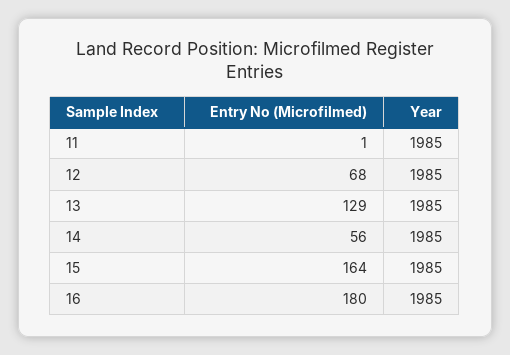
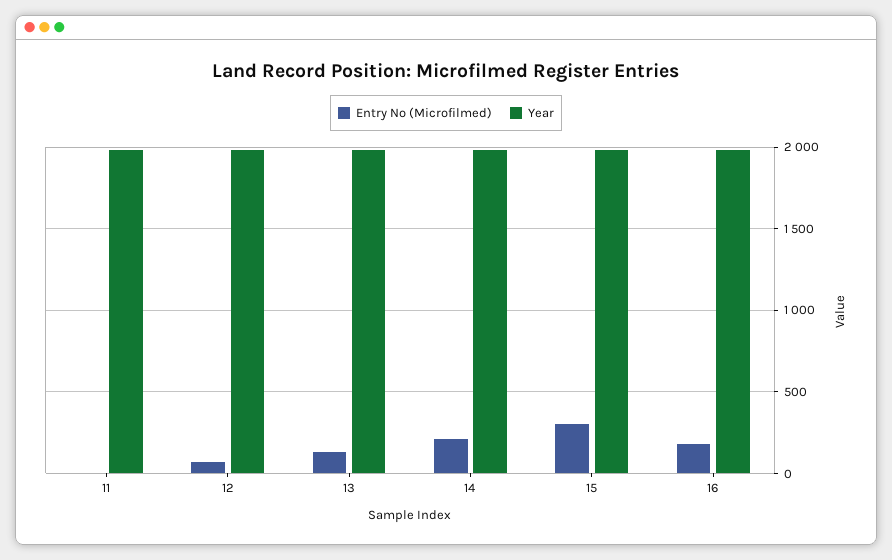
  {
    "Entry No (Microfilmed)": {
      "11": 1,
      "12": 68,
      "13": 129,
-     "14": 56,
+     "14": 200,
-     "15": 164,
+     "15": 300,
      "16": 180
    },
    "Year": {
      "11": 1985,
      "12": 1985,
      "13": 1985,
      "14": 1985,
      "15": 1985,
      "16": 1985
    }
  }

